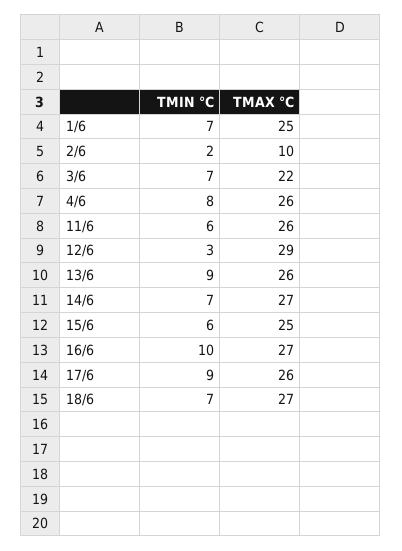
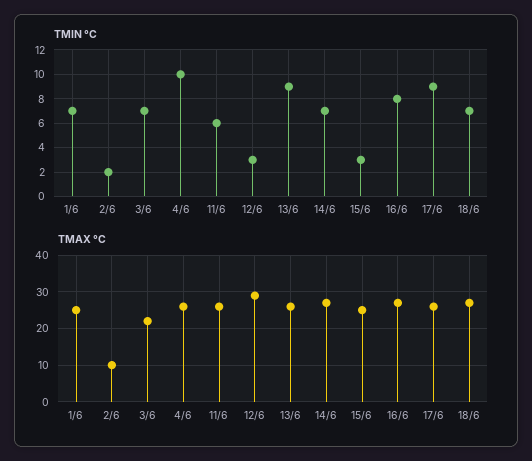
  {
    "TMIN °C": {
      "1/6": 7,
      "2/6": 2,
      "3/6": 7,
-     "4/6": 8,
+     "4/6": 10,
      "11/6": 6,
      "12/6": 3,
      "13/6": 9,
      "14/6": 7,
-     "15/6": 6,
+     "15/6": 3,
-     "16/6": 10,
+     "16/6": 8,
      "17/6": 9,
      "18/6": 7
    },
    "TMAX °C": {
      "1/6": 25,
      "2/6": 10,
      "3/6": 22,
      "4/6": 26,
      "11/6": 26,
      "12/6": 29,
      "13/6": 26,
      "14/6": 27,
      "15/6": 25,
      "16/6": 27,
      "17/6": 26,
      "18/6": 27
    }
  }

